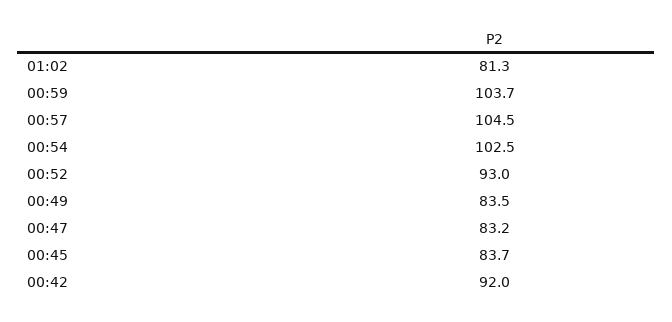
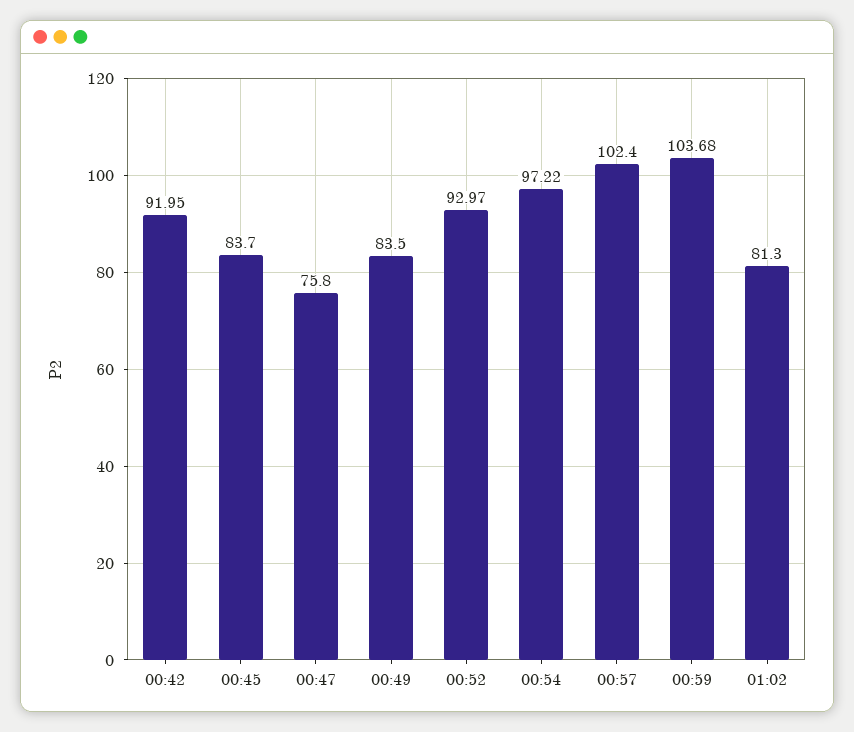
  {
    "01:02": 81.3,
    "00:59": 103.68,
-   "00:57": 104.5,
+   "00:57": 102.4,
-   "00:54": 102.5,
+   "00:54": 97.22,
    "00:52": 92.97,
    "00:49": 83.5,
-   "00:47": 83.2,
+   "00:47": 75.8,
    "00:45": 83.7,
    "00:42": 91.95
  }

